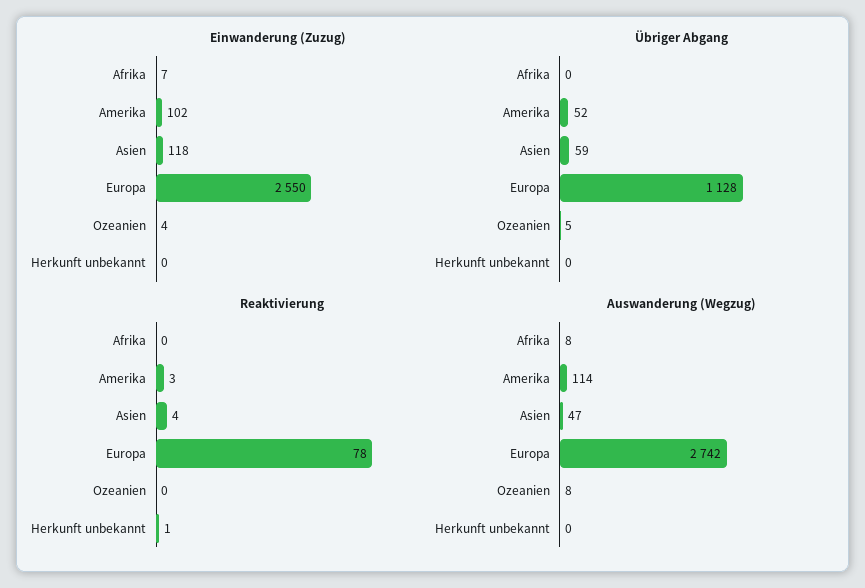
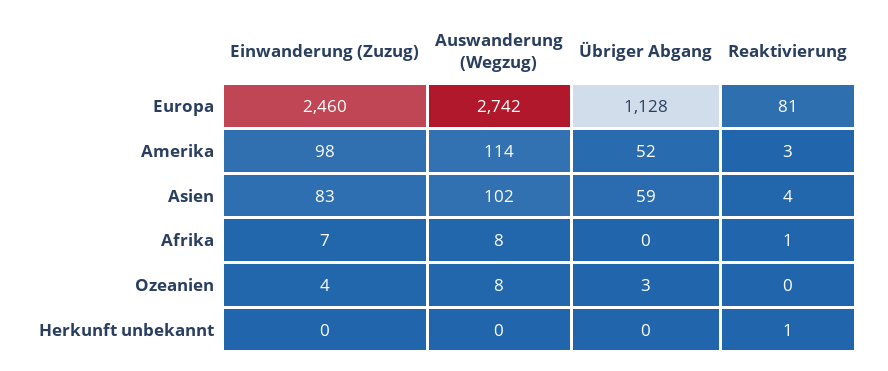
  {
    "Einwanderung (Zuzug)": {
      "Afrika": 7,
-     "Amerika": 102,
+     "Amerika": 98,
-     "Asien": 118,
+     "Asien": 83,
-     "Europa": 2550,
+     "Europa": 2460,
      "Ozeanien": 4,
      "Herkunft unbekannt": 0
    },
    "Übriger Abgang": {
      "Afrika": 0,
      "Amerika": 52,
      "Asien": 59,
      "Europa": 1128,
-     "Ozeanien": 5,
+     "Ozeanien": 3,
      "Herkunft unbekannt": 0
    },
    "Reaktivierung": {
-     "Afrika": 0,
+     "Afrika": 1,
      "Amerika": 3,
      "Asien": 4,
-     "Europa": 78,
+     "Europa": 81,
      "Ozeanien": 0,
      "Herkunft unbekannt": 1
    },
    "Auswanderung (Wegzug)": {
      "Afrika": 8,
      "Amerika": 114,
-     "Asien": 47,
+     "Asien": 102,
      "Europa": 2742,
      "Ozeanien": 8,
      "Herkunft unbekannt": 0
    }
  }

